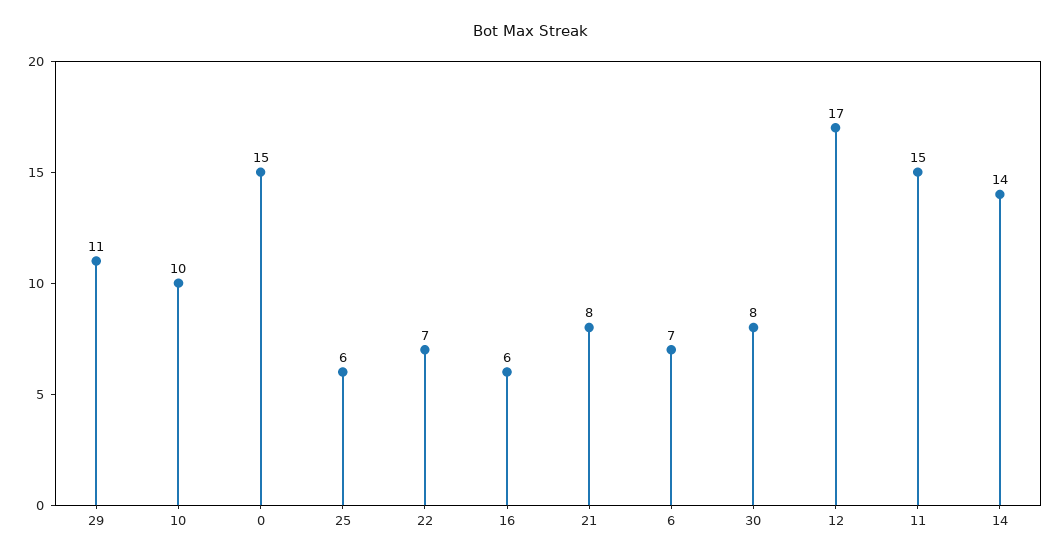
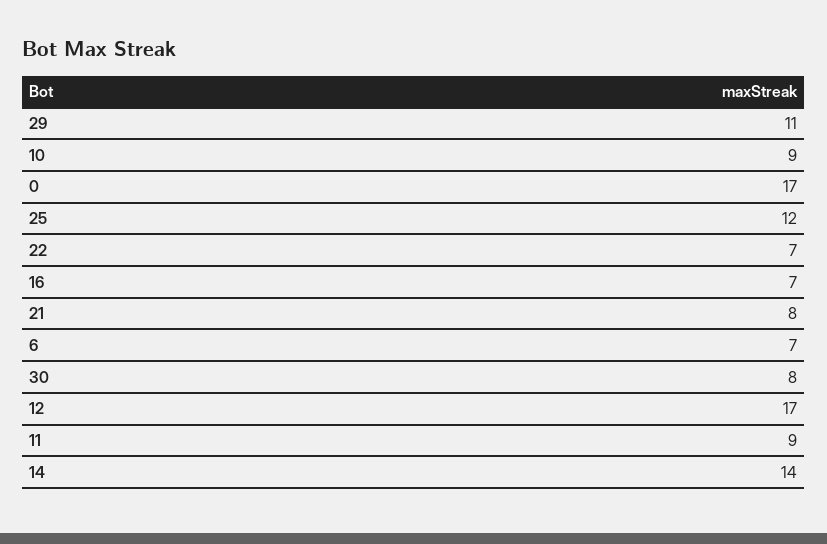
  {
    "29": 11,
-   "10": 10,
+   "10": 9,
-   "0": 15,
+   "0": 17,
-   "25": 6,
+   "25": 12,
    "22": 7,
-   "16": 6,
+   "16": 7,
    "21": 8,
    "6": 7,
    "30": 8,
    "12": 17,
-   "11": 15,
+   "11": 9,
    "14": 14
  }

